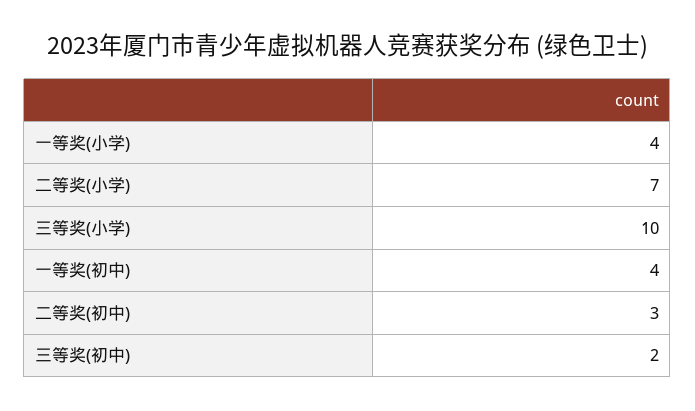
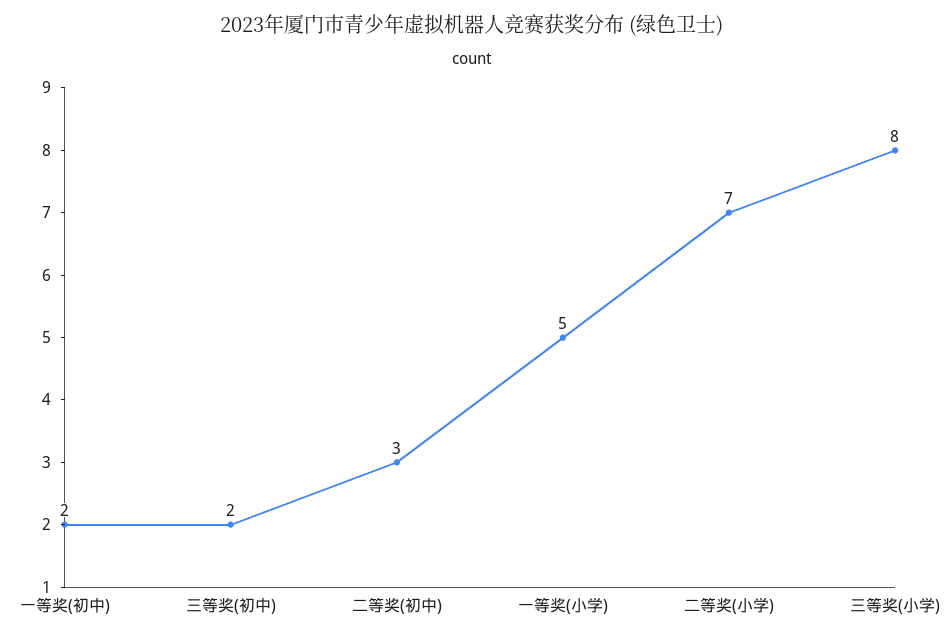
  {
-   "一等奖(小学)": 4,
+   "一等奖(小学)": 5,
    "二等奖(小学)": 7,
-   "三等奖(小学)": 10,
+   "三等奖(小学)": 8,
-   "一等奖(初中)": 4,
+   "一等奖(初中)": 2,
    "二等奖(初中)": 3,
    "三等奖(初中)": 2
  }

